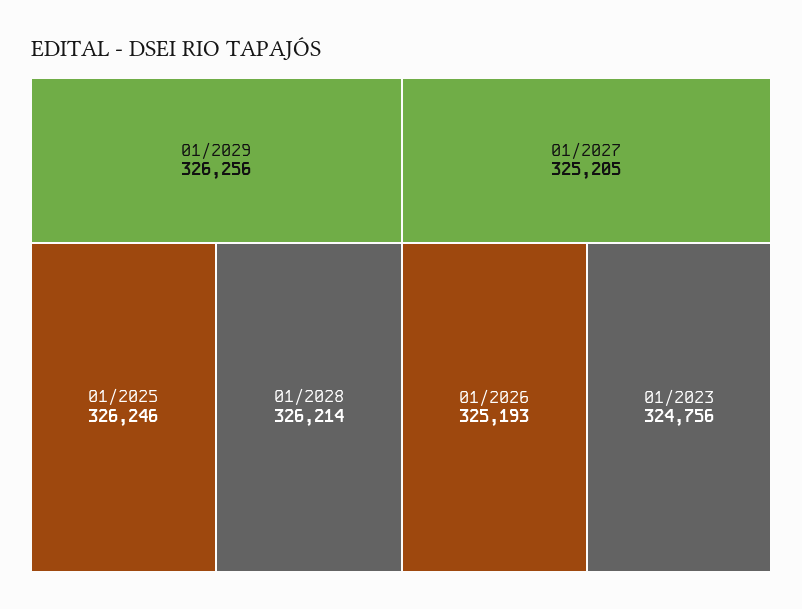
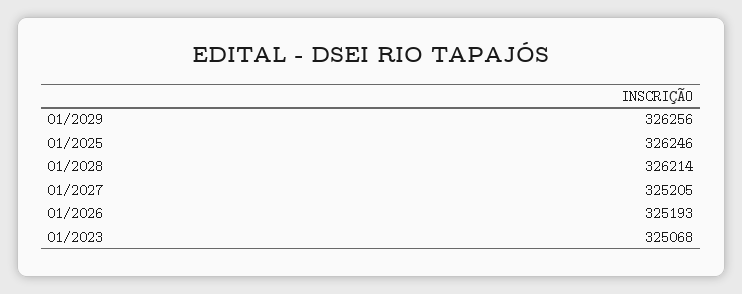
  {
    "01/2029": 326256,
    "01/2025": 326246,
    "01/2028": 326214,
    "01/2027": 325205,
    "01/2026": 325193,
-   "01/2023": 324756
+   "01/2023": 325068
  }

